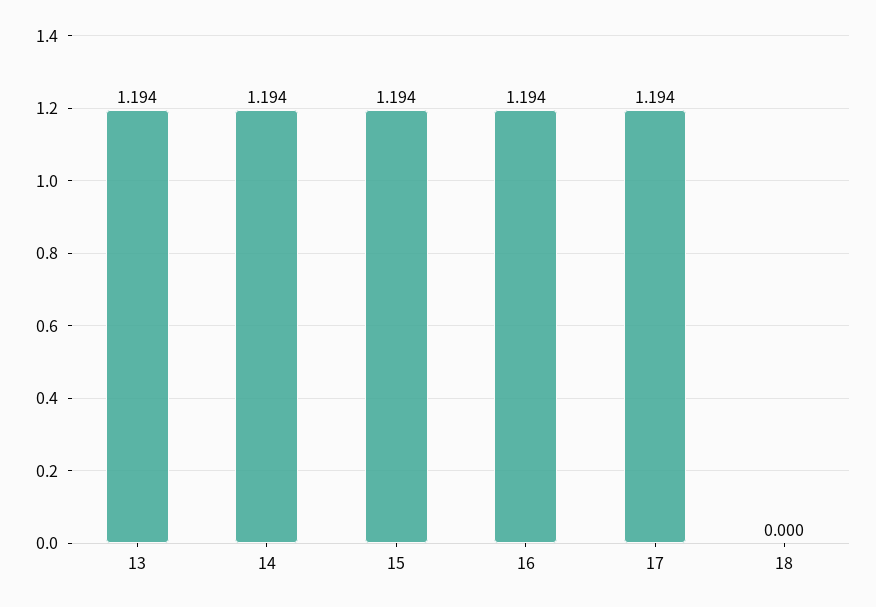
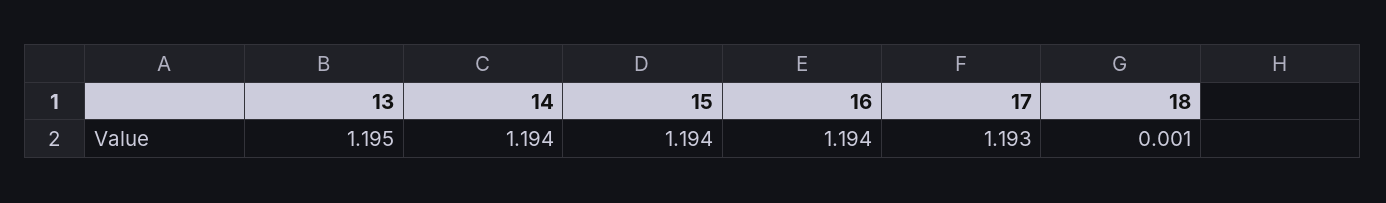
  {
-   "13": 1.194,
+   "13": 1.195,
    "14": 1.194,
    "15": 1.194,
    "16": 1.194,
-   "17": 1.194,
+   "17": 1.193,
-   "18": 0
+   "18": 0.001
  }

